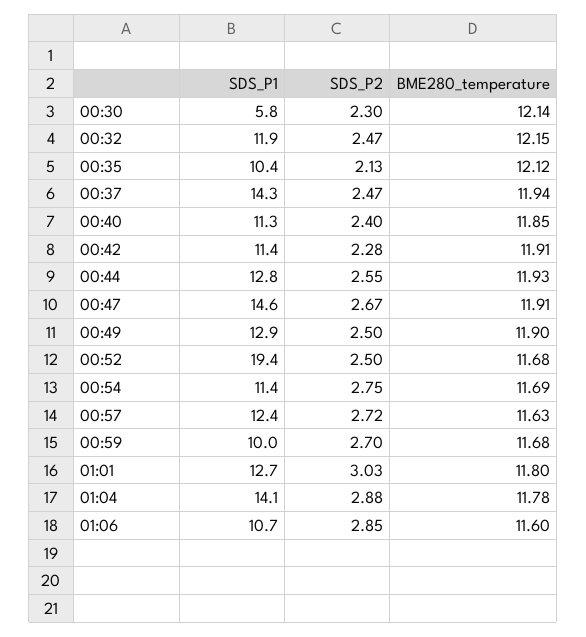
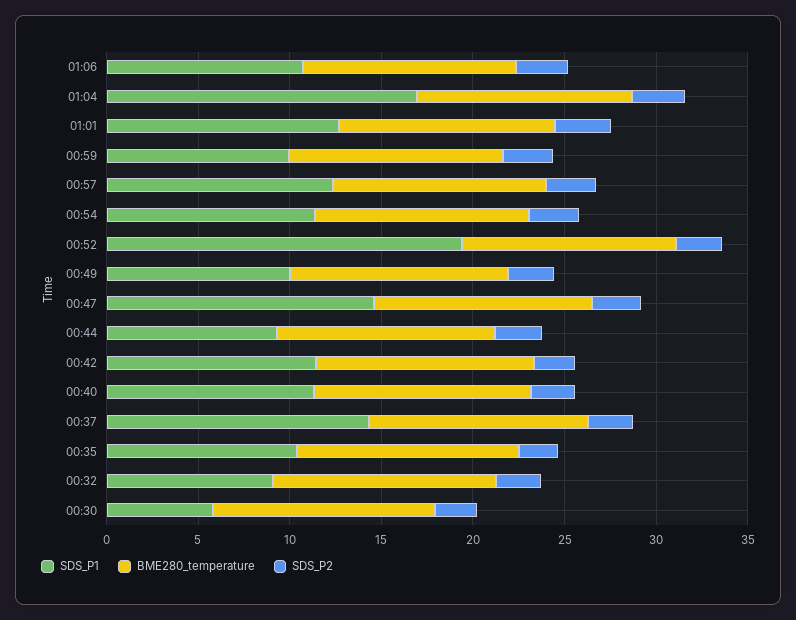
  {
    "SDS_P1": {
      "00:30": 5.8,
-     "00:32": 11.9,
+     "00:32": 9,
      "00:35": 10.4,
      "00:37": 14.3,
      "00:40": 11.3,
      "00:42": 11.4,
-     "00:44": 12.8,
+     "00:44": 9,
      "00:47": 14.6,
-     "00:49": 12.9,
+     "00:49": 10,
      "00:52": 19.4,
      "00:54": 11.4,
      "00:57": 12.4,
      "00:59": 10,
      "01:01": 12.7,
-     "01:04": 14.1,
+     "01:04": 17,
      "01:06": 10.7
    },
    "SDS_P2": {
      "00:30": 2.3,
      "00:32": 2.47,
      "00:35": 2.13,
      "00:37": 2.47,
      "00:40": 2.4,
      "00:42": 2.28,
      "00:44": 2.55,
      "00:47": 2.67,
      "00:49": 2.5,
      "00:52": 2.5,
      "00:54": 2.75,
      "00:57": 2.72,
      "00:59": 2.7,
      "01:01": 3.03,
      "01:04": 2.88,
      "01:06": 2.85
    },
    "BME280_temperature": {
      "00:30": 12.14,
      "00:32": 12.15,
      "00:35": 12.12,
      "00:37": 11.94,
      "00:40": 11.85,
      "00:42": 11.91,
      "00:44": 11.93,
      "00:47": 11.91,
      "00:49": 11.9,
      "00:52": 11.68,
      "00:54": 11.69,
      "00:57": 11.63,
      "00:59": 11.68,
      "01:01": 11.8,
      "01:04": 11.78,
      "01:06": 11.6
    }
  }

